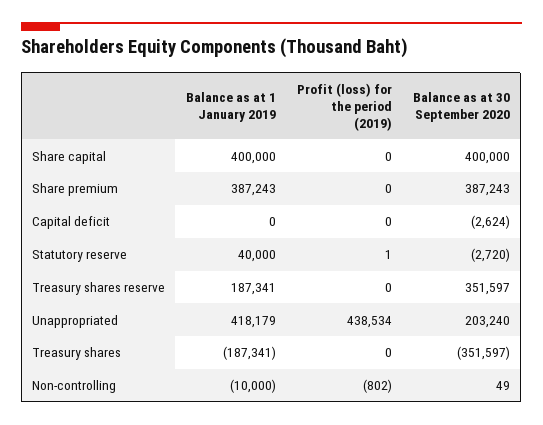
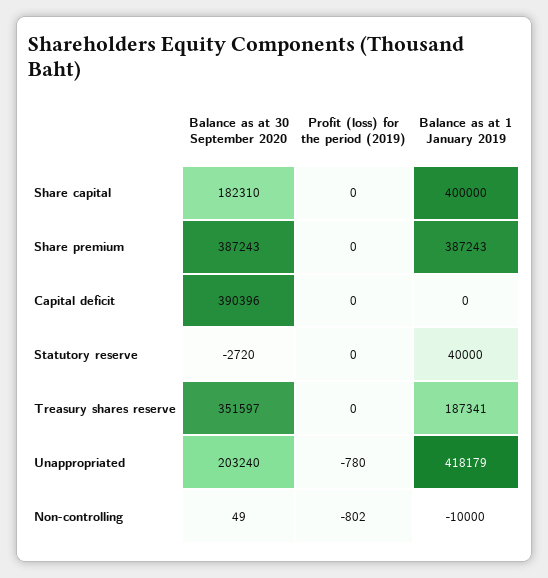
  {
    "Balance as at 1 January 2019": {
      "Share capital": 400000,
      "Share premium": 387243,
      "Capital deficit": 0,
      "Statutory reserve": 40000,
      "Treasury shares reserve": 187341,
      "Unappropriated": 418179,
-     "Treasury shares": -187341,
      "Non-controlling": -10000
    },
    "Profit (loss) for the period (2019)": {
      "Share capital": 0,
      "Share premium": 0,
      "Capital deficit": 0,
-     "Statutory reserve": 1,
+     "Statutory reserve": 0,
      "Treasury shares reserve": 0,
-     "Unappropriated": 438534,
+     "Unappropriated": -780,
-     "Treasury shares": 0,
      "Non-controlling": -802
    },
    "Balance as at 30 September 2020": {
-     "Share capital": 400000,
+     "Share capital": 182310,
      "Share premium": 387243,
-     "Capital deficit": -2624,
+     "Capital deficit": 390396,
      "Statutory reserve": -2720,
      "Treasury shares reserve": 351597,
      "Unappropriated": 203240,
-     "Treasury shares": -351597,
      "Non-controlling": 49
    }
  }

